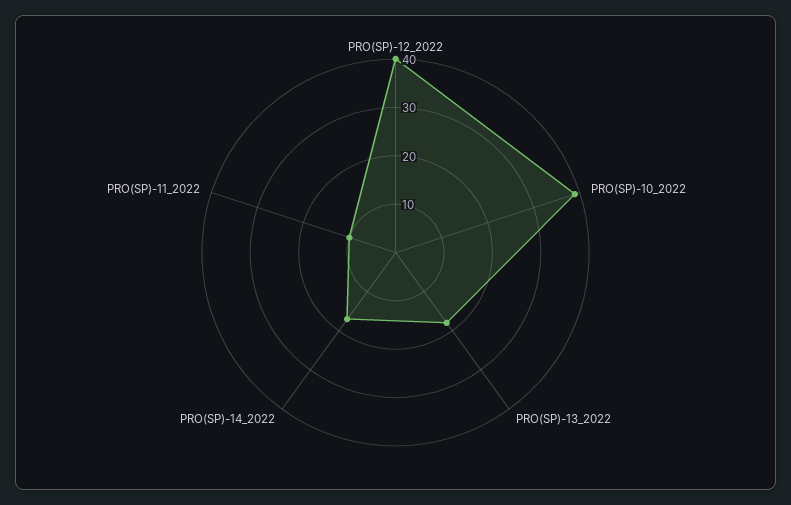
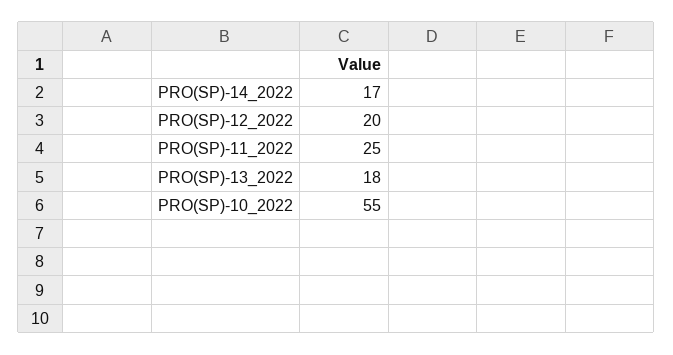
  {
-   "PRO(SP)-12_2022": 40,
+   "PRO(SP)-12_2022": 20,
-   "PRO(SP)-10_2022": 40,
+   "PRO(SP)-10_2022": 55,
    "PRO(SP)-13_2022": 18,
    "PRO(SP)-14_2022": 17,
-   "PRO(SP)-11_2022": 10
+   "PRO(SP)-11_2022": 25
  }

